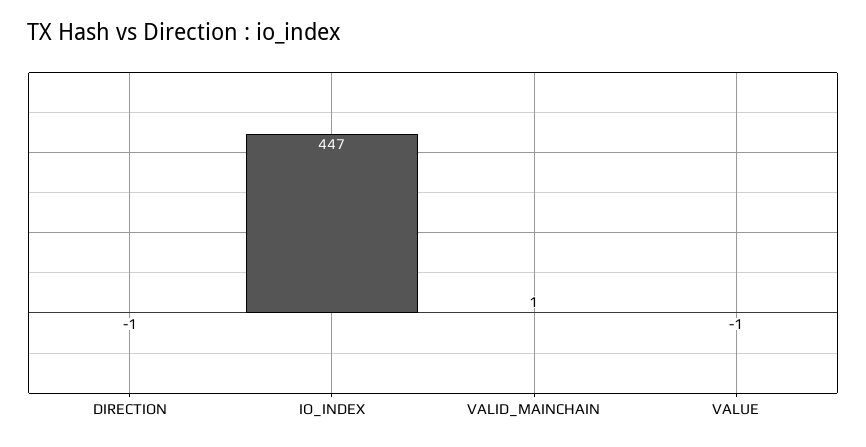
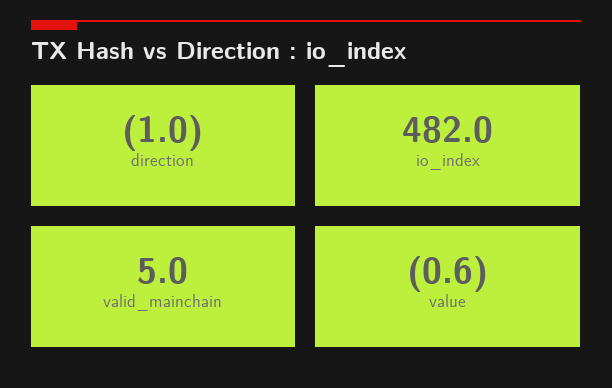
  {
    "DIRECTION": -1,
-   "IO_INDEX": 447,
+   "IO_INDEX": 482,
-   "VALID_MAINCHAIN": 1,
+   "VALID_MAINCHAIN": 5,
    "VALUE": -0.6
  }

